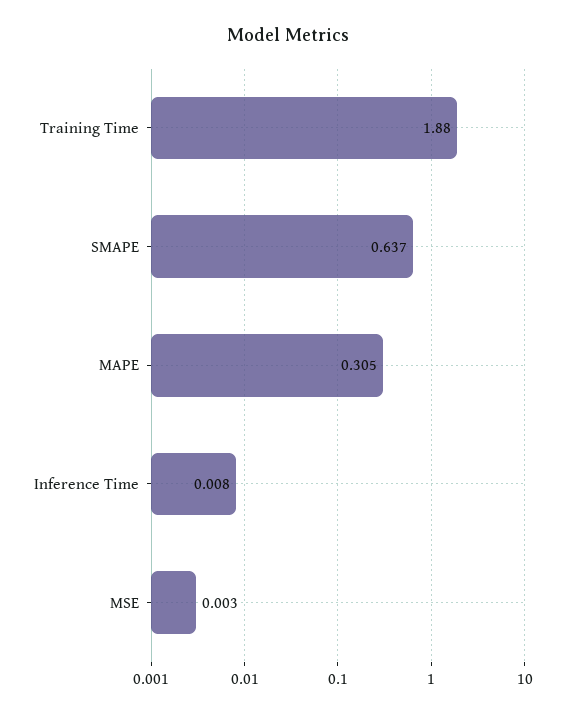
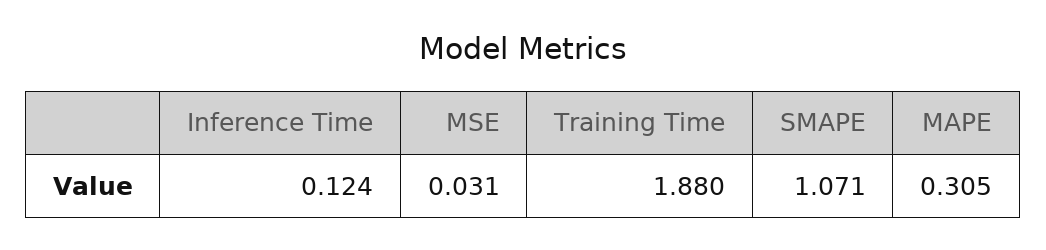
  {
    "Training Time": 1.88,
-   "SMAPE": 0.637,
+   "SMAPE": 1.071,
    "MAPE": 0.305,
-   "Inference Time": 0.008,
+   "Inference Time": 0.124,
-   "MSE": 0.003
+   "MSE": 0.031
  }

